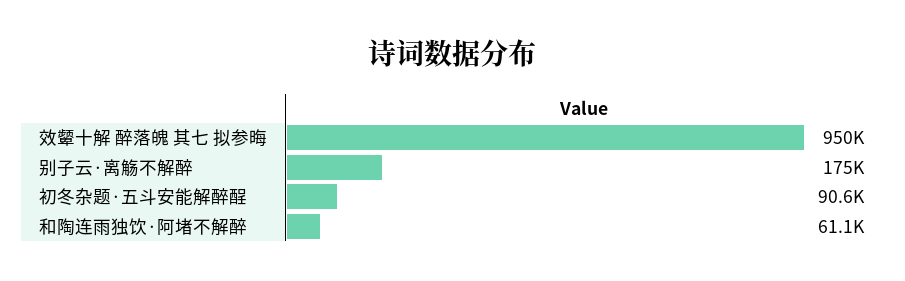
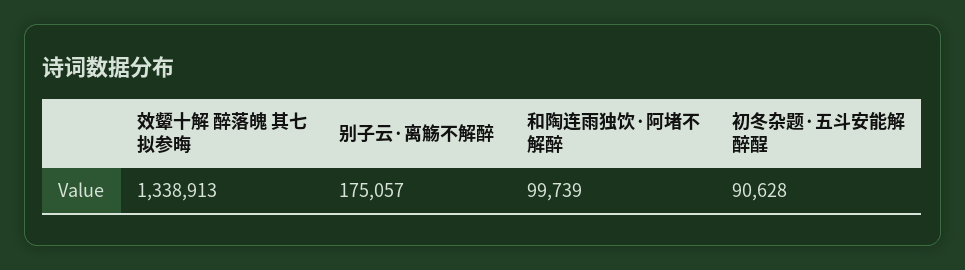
  {
-   "效颦十解 醉落魄 其七 拟参晦": 950000,
+   "效颦十解 醉落魄 其七 拟参晦": 1338913,
    "别子云·离觞不解醉": 175057,
    "初冬杂题·五斗安能解醉酲": 90628,
-   "和陶连雨独饮·阿堵不解醉": 61100
+   "和陶连雨独饮·阿堵不解醉": 99739
  }

